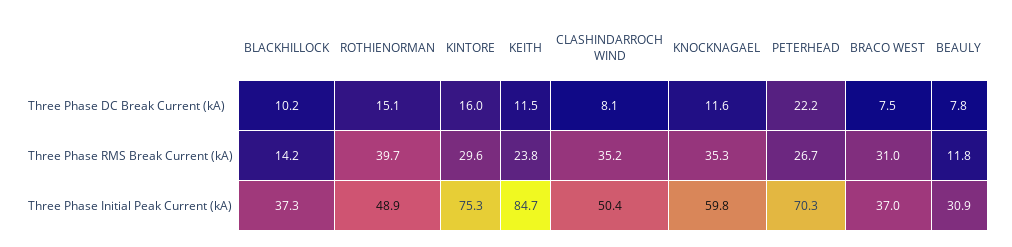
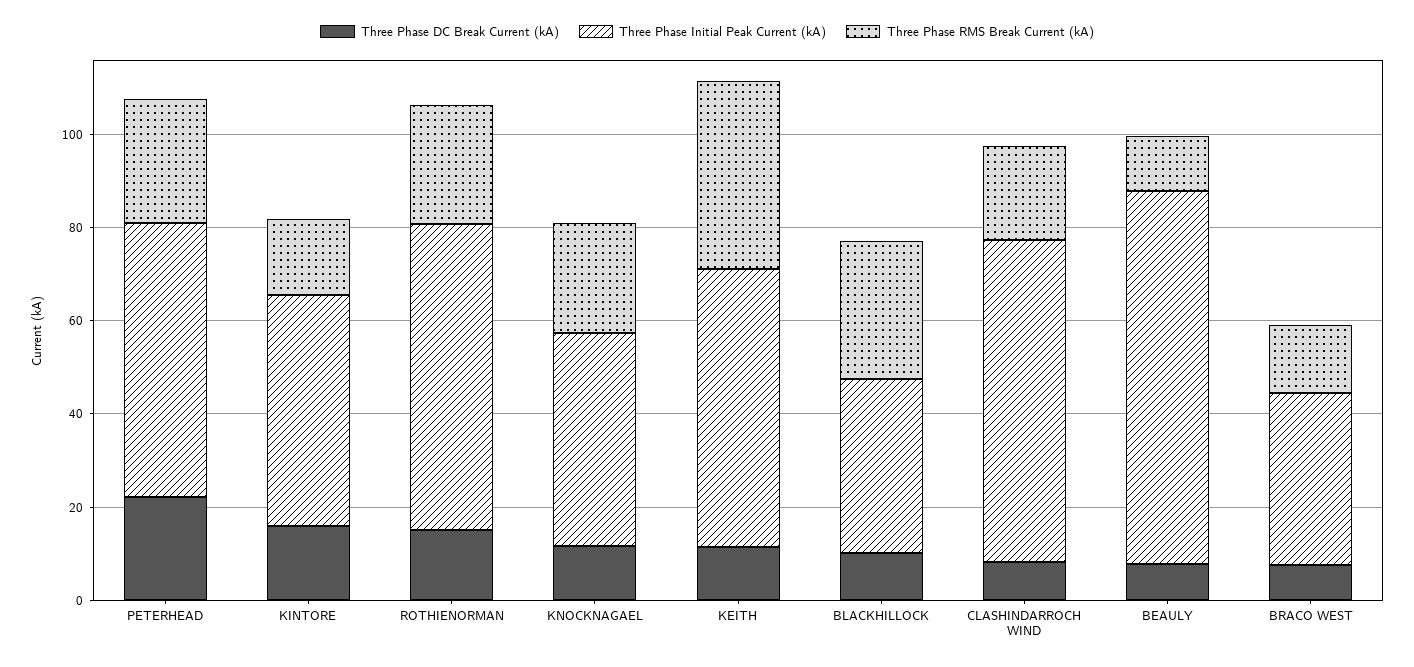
  {
    "Three Phase DC Break Current (kA)": {
      "BLACKHILLOCK": 10.2,
      "ROTHIENORMAN": 15.1,
      "KINTORE": 16,
      "KEITH": 11.5,
      "CLASHINDARROCH WIND": 8.1,
      "KNOCKNAGAEL": 11.6,
      "PETERHEAD": 22.2,
      "BRACO WEST": 7.5,
      "BEAULY": 7.8
    },
    "Three Phase RMS Break Current (kA)": {
-     "BLACKHILLOCK": 14.2,
+     "BLACKHILLOCK": 30,
-     "ROTHIENORMAN": 39.7,
+     "ROTHIENORMAN": 25,
-     "KINTORE": 29.6,
+     "KINTORE": 15,
-     "KEITH": 23.8,
+     "KEITH": 40,
-     "CLASHINDARROCH WIND": 35.2,
+     "CLASHINDARROCH WIND": 20,
-     "KNOCKNAGAEL": 35.3,
+     "KNOCKNAGAEL": 25,
      "PETERHEAD": 26.7,
-     "BRACO WEST": 31,
+     "BRACO WEST": 15,
      "BEAULY": 11.8
    },
    "Three Phase Initial Peak Current (kA)": {
      "BLACKHILLOCK": 37.3,
-     "ROTHIENORMAN": 48.9,
+     "ROTHIENORMAN": 65,
-     "KINTORE": 75.3,
+     "KINTORE": 50,
-     "KEITH": 84.7,
+     "KEITH": 60,
-     "CLASHINDARROCH WIND": 50.4,
+     "CLASHINDARROCH WIND": 70,
-     "KNOCKNAGAEL": 59.8,
+     "KNOCKNAGAEL": 45,
-     "PETERHEAD": 70.3,
+     "PETERHEAD": 60,
      "BRACO WEST": 37,
-     "BEAULY": 30.9
+     "BEAULY": 80
    }
  }

